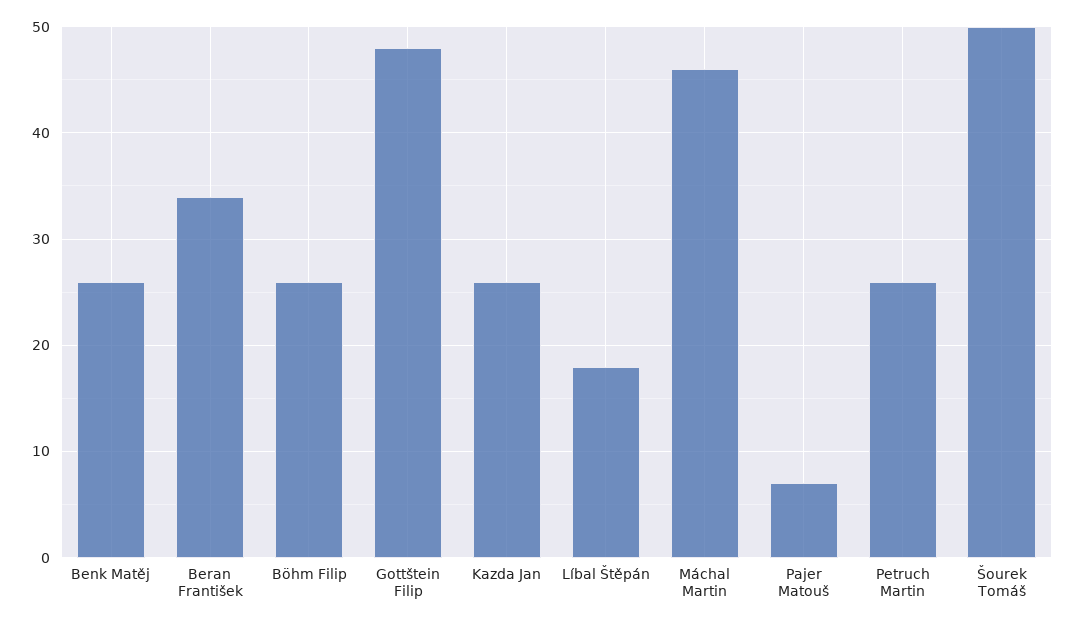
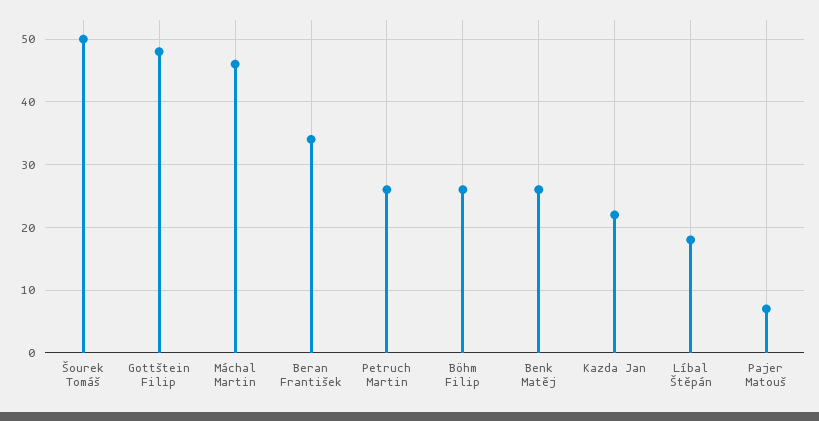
  {
    "Benk Matěj": 26,
    "Beran František": 34,
    "Böhm Filip": 26,
    "Gottštein Filip": 48,
-   "Kazda Jan": 26,
+   "Kazda Jan": 22,
    "Líbal Štěpán": 18,
    "Máchal Martin": 46,
    "Pajer Matouš": 7,
    "Petruch Martin": 26,
    "Šourek Tomáš": 50
  }

